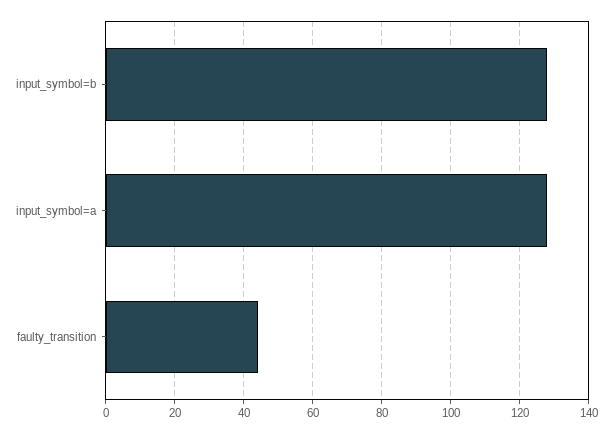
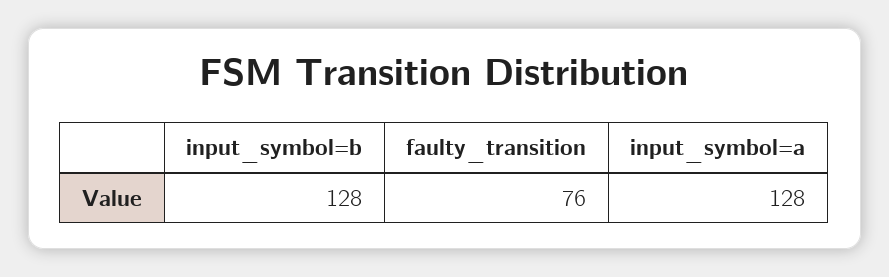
  {
    "input_symbol=b": 128,
    "input_symbol=a": 128,
-   "faulty_transition": 45
+   "faulty_transition": 76
  }

